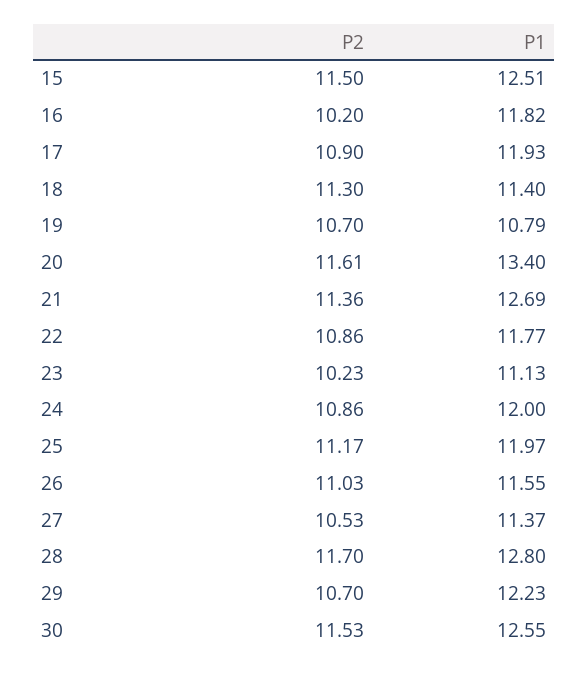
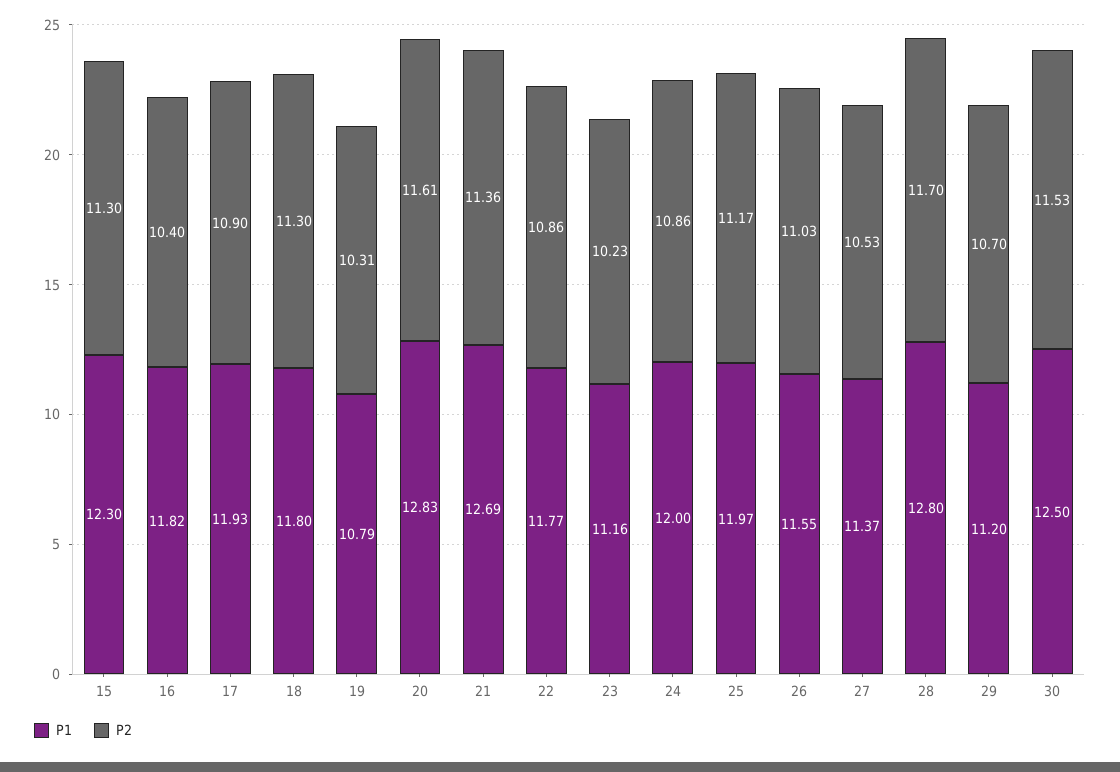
  {
    "P2": {
-     "15": 11.5,
+     "15": 11.3,
-     "16": 10.2,
+     "16": 10.4,
      "17": 10.9,
      "18": 11.3,
-     "19": 10.7,
+     "19": 10.31,
      "20": 11.61,
      "21": 11.36,
      "22": 10.86,
      "23": 10.23,
      "24": 10.86,
      "25": 11.17,
      "26": 11.03,
      "27": 10.53,
      "28": 11.7,
      "29": 10.7,
      "30": 11.53
    },
    "P1": {
-     "15": 12.51,
+     "15": 12.3,
      "16": 11.82,
      "17": 11.93,
-     "18": 11.4,
+     "18": 11.8,
      "19": 10.79,
-     "20": 13.4,
+     "20": 12.83,
      "21": 12.69,
      "22": 11.77,
-     "23": 11.13,
+     "23": 11.16,
      "24": 12,
      "25": 11.97,
      "26": 11.55,
      "27": 11.37,
      "28": 12.8,
-     "29": 12.23,
+     "29": 11.2,
-     "30": 12.55
+     "30": 12.5
    }
  }

